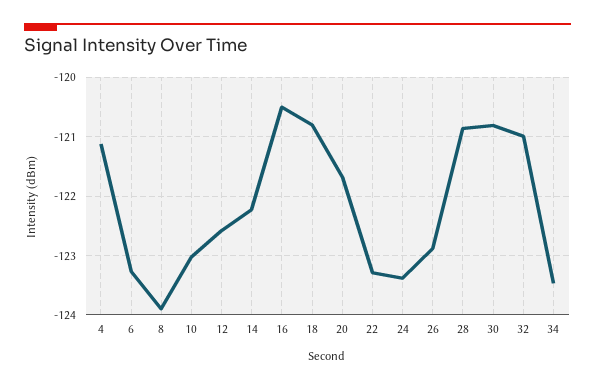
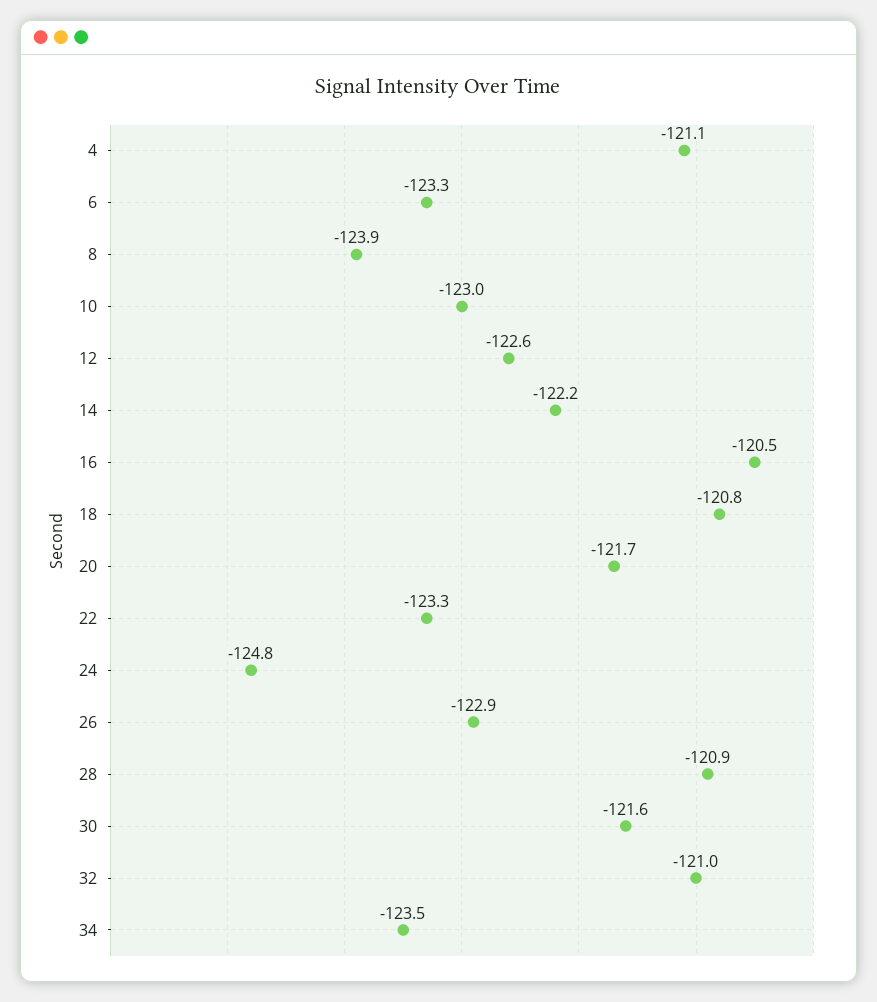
  {
    "4": -121.1,
    "6": -123.3,
    "8": -123.9,
    "10": -123,
    "12": -122.6,
    "14": -122.2,
    "16": -120.5,
    "18": -120.8,
    "20": -121.7,
    "22": -123.3,
-   "24": -123.4,
+   "24": -124.8,
    "26": -122.9,
    "28": -120.9,
-   "30": -120.8,
+   "30": -121.6,
    "32": -121,
    "34": -123.5
  }

